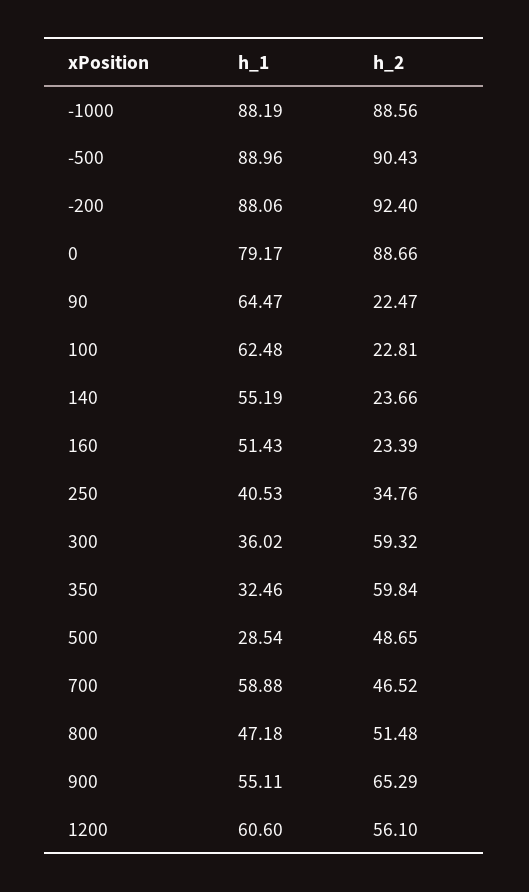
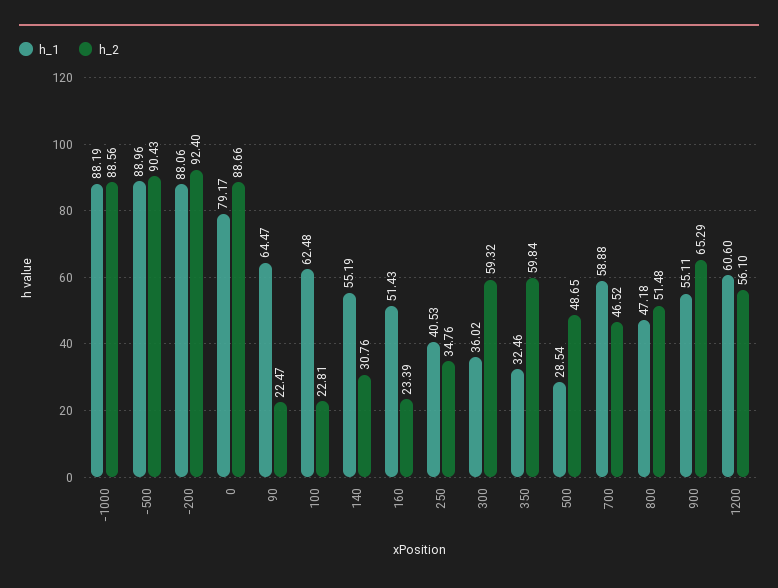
  {
    "h_1": {
      "-1000": 88.19,
      "-500": 88.96,
      "-200": 88.06,
      "0": 79.17,
      "90": 64.47,
      "100": 62.48,
      "140": 55.19,
      "160": 51.43,
      "250": 40.53,
      "300": 36.02,
      "350": 32.46,
      "500": 28.54,
      "700": 58.88,
      "800": 47.18,
      "900": 55.11,
      "1200": 60.6
    },
    "h_2": {
      "-1000": 88.56,
      "-500": 90.43,
      "-200": 92.4,
      "0": 88.66,
      "90": 22.47,
      "100": 22.81,
-     "140": 23.66,
+     "140": 30.76,
      "160": 23.39,
      "250": 34.76,
      "300": 59.32,
      "350": 59.84,
      "500": 48.65,
      "700": 46.52,
      "800": 51.48,
      "900": 65.29,
      "1200": 56.1
    }
  }

